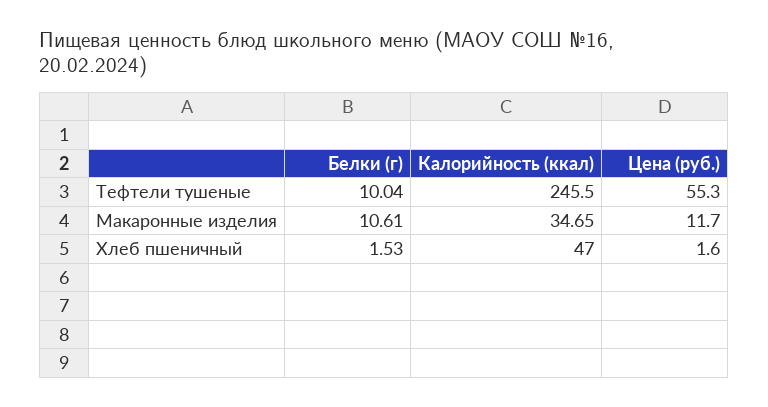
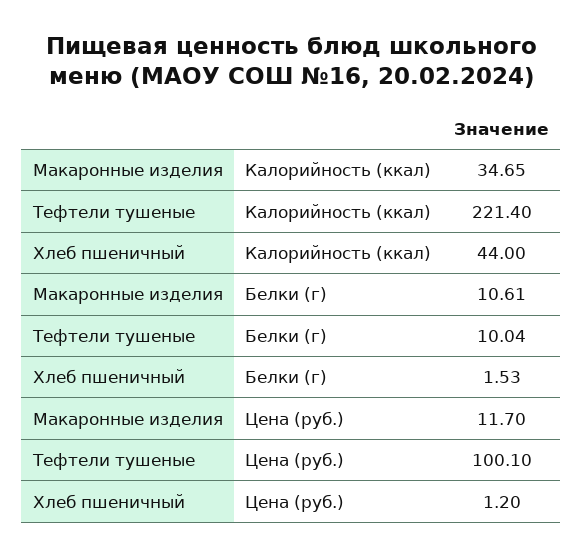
  {
    "Белки (г)": {
      "Тефтели тушеные": 10.04,
      "Макаронные изделия": 10.61,
      "Хлеб пшеничный": 1.53
    },
    "Калорийность (ккал)": {
-     "Тефтели тушеные": 245.5,
+     "Тефтели тушеные": 221.4,
      "Макаронные изделия": 34.65,
-     "Хлеб пшеничный": 47
+     "Хлеб пшеничный": 44
    },
    "Цена (руб.)": {
-     "Тефтели тушеные": 55.3,
+     "Тефтели тушеные": 100.1,
      "Макаронные изделия": 11.7,
-     "Хлеб пшеничный": 1.6
+     "Хлеб пшеничный": 1.2
    }
  }

